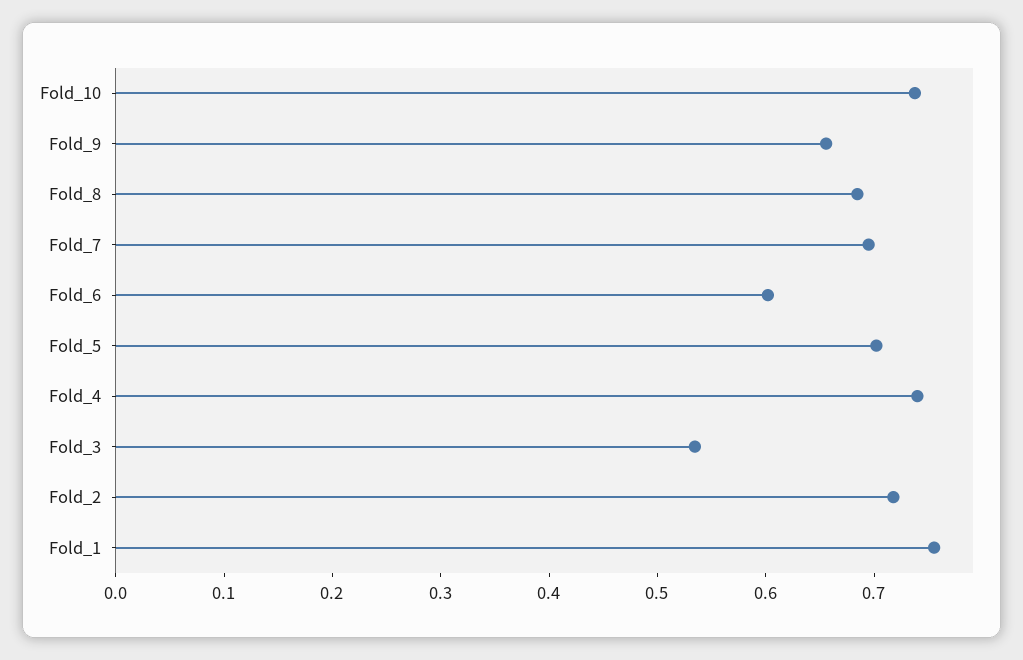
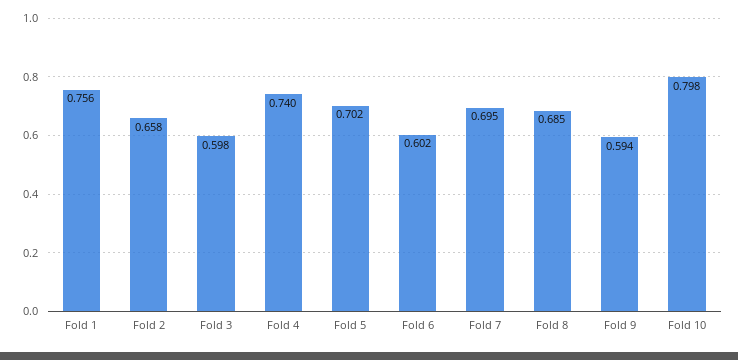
  {
-   "Fold_10": 0.74,
+   "Fold_10": 0.798,
-   "Fold_9": 0.66,
+   "Fold_9": 0.594,
    "Fold_8": 0.685,
    "Fold_7": 0.695,
    "Fold_6": 0.602,
    "Fold_5": 0.702,
    "Fold_4": 0.74,
-   "Fold_3": 0.54,
+   "Fold_3": 0.598,
-   "Fold_2": 0.72,
+   "Fold_2": 0.658,
    "Fold_1": 0.756
  }

